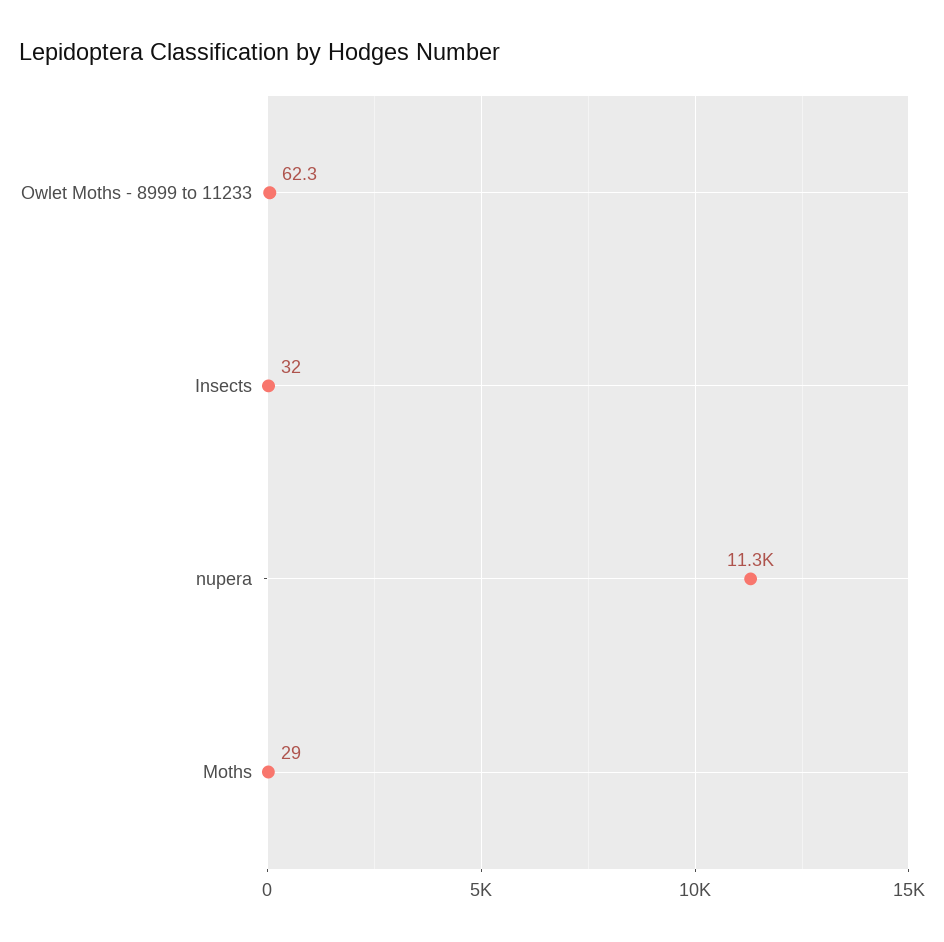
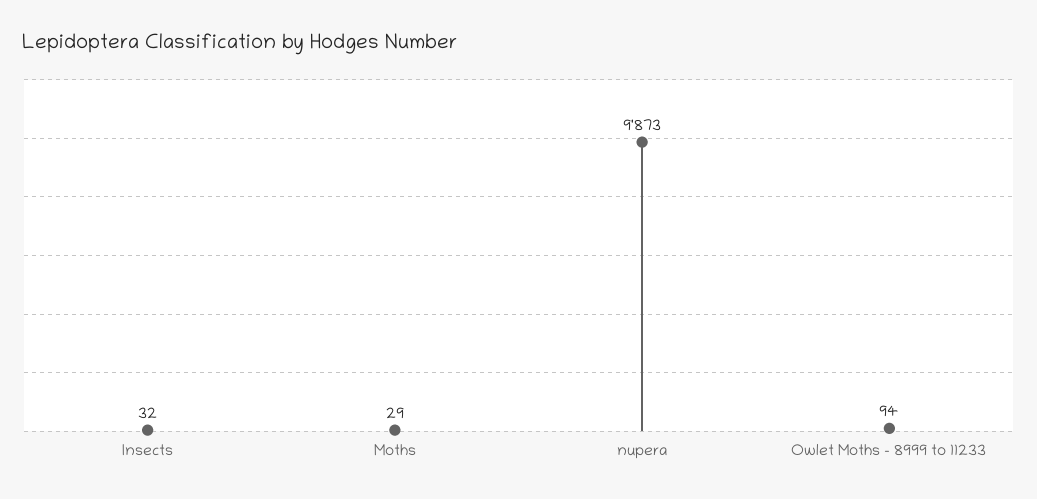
  {
-   "Owlet Moths - 8999 to 11233": 62.3,
+   "Owlet Moths - 8999 to 11233": 94,
    "Insects": 32,
-   "nupera": 11300,
+   "nupera": 9873,
    "Moths": 29
  }

